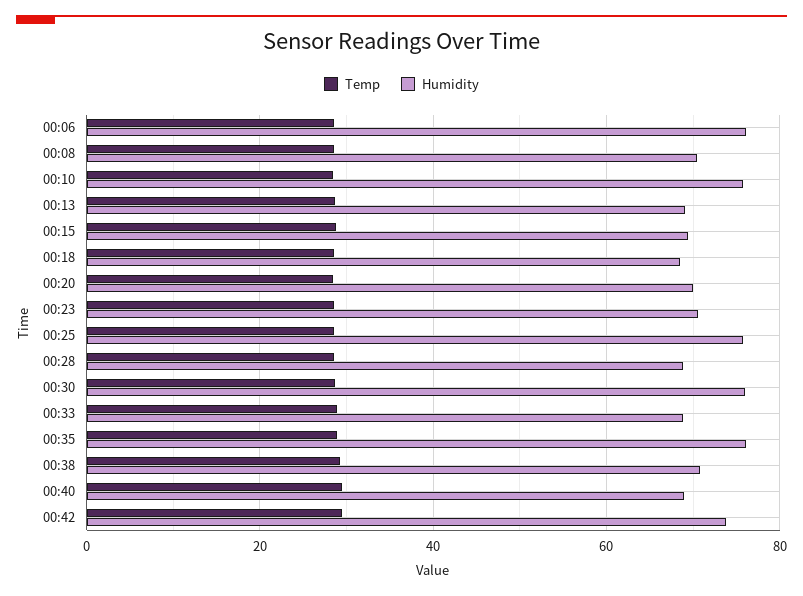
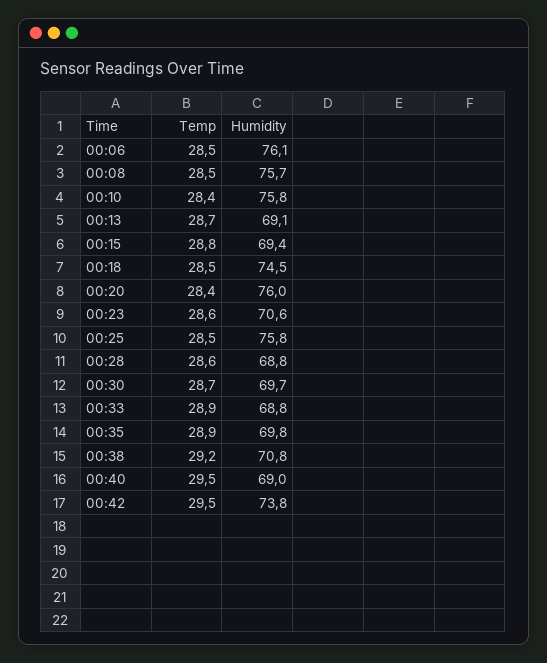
  {
    "Temp": {
      "00:06": 28.5,
      "00:08": 28.5,
      "00:10": 28.4,
      "00:13": 28.7,
      "00:15": 28.8,
      "00:18": 28.5,
      "00:20": 28.4,
      "00:23": 28.6,
      "00:25": 28.5,
      "00:28": 28.6,
      "00:30": 28.7,
      "00:33": 28.9,
      "00:35": 28.9,
      "00:38": 29.2,
      "00:40": 29.5,
      "00:42": 29.5
    },
    "Humidity": {
      "00:06": 76.1,
-     "00:08": 70,
+     "00:08": 75.7,
      "00:10": 75.8,
      "00:13": 69.1,
      "00:15": 69.4,
-     "00:18": 68,
+     "00:18": 74.5,
-     "00:20": 70,
+     "00:20": 76,
      "00:23": 70.6,
      "00:25": 75.8,
      "00:28": 68.8,
-     "00:30": 76,
+     "00:30": 69.7,
      "00:33": 68.8,
-     "00:35": 76,
+     "00:35": 69.8,
      "00:38": 70.8,
      "00:40": 69,
      "00:42": 73.8
    }
  }

